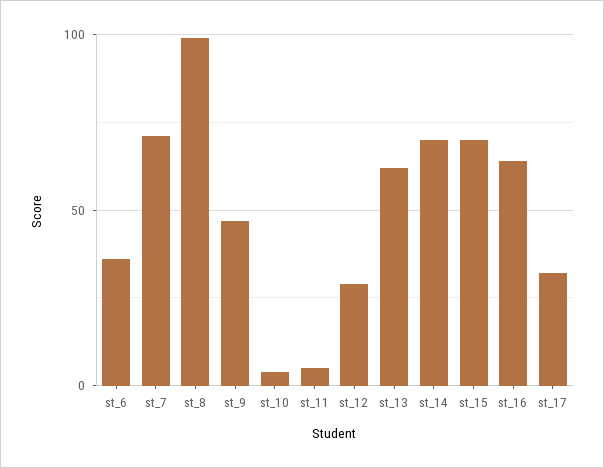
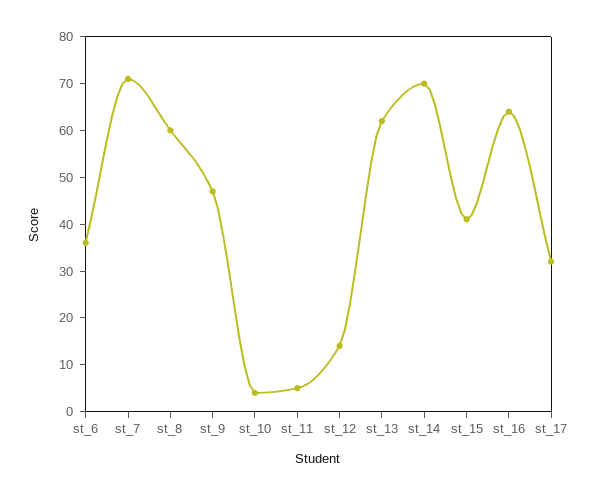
  {
    "st_6": 35,
    "st_7": 70,
-   "st_8": 100,
+   "st_8": 60,
    "st_9": 45,
    "st_10": 5,
    "st_11": 5,
-   "st_12": 30,
+   "st_12": 15,
    "st_13": 60,
    "st_14": 70,
-   "st_15": 70,
+   "st_15": 40,
    "st_16": 65,
    "st_17": 30
  }

